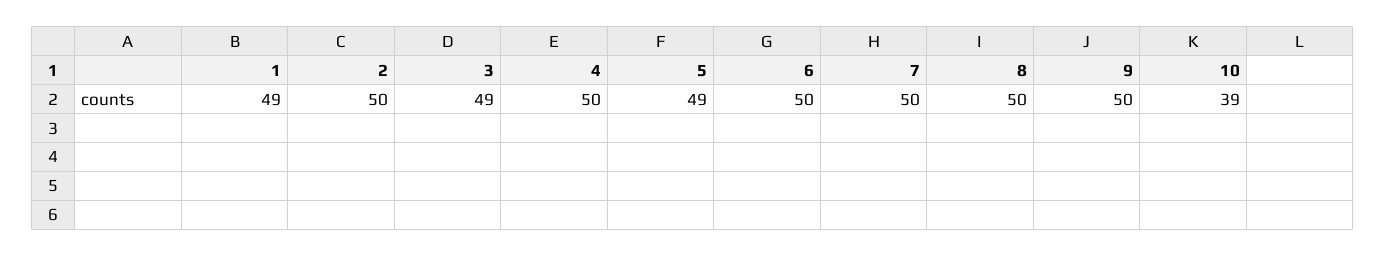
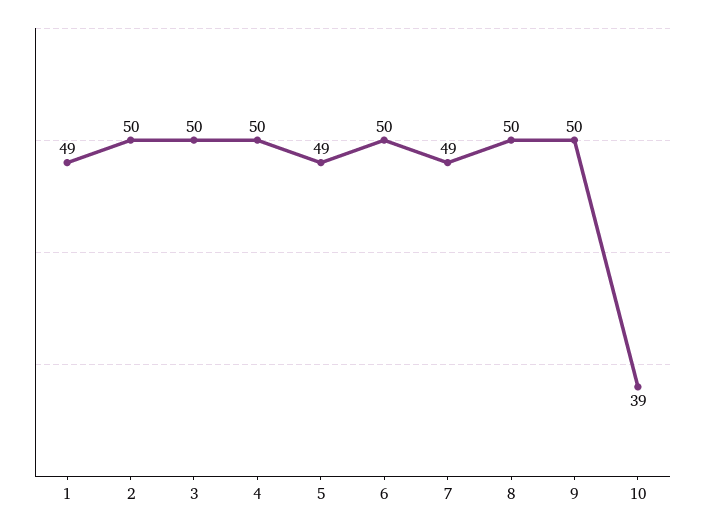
  {
    "1": 49,
    "2": 50,
-   "3": 49,
+   "3": 50,
    "4": 50,
    "5": 49,
    "6": 50,
-   "7": 50,
+   "7": 49,
    "8": 50,
    "9": 50,
    "10": 39
  }

